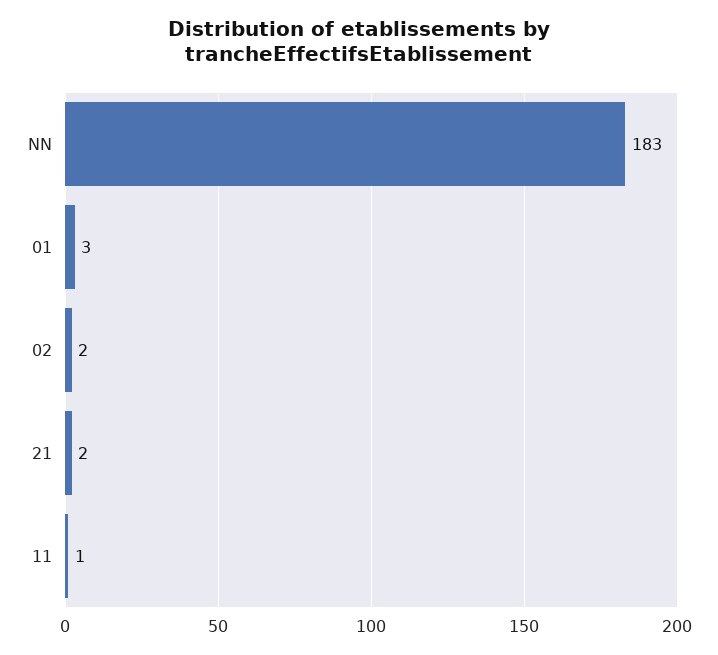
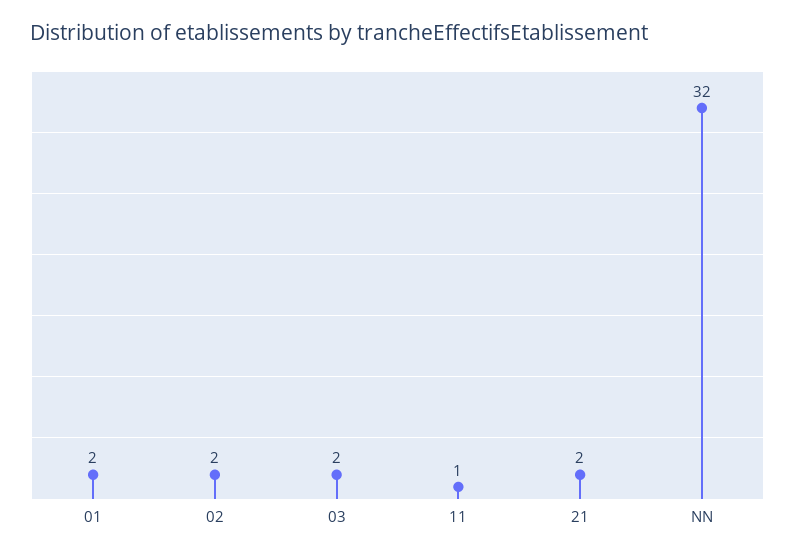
  {
-   "NN": 183,
+   "NN": 32,
-   "01": 3,
+   "01": 2,
    "02": 2,
    "21": 2,
-   "11": 1
+   "11": 1,
+   "03": 2
  }

